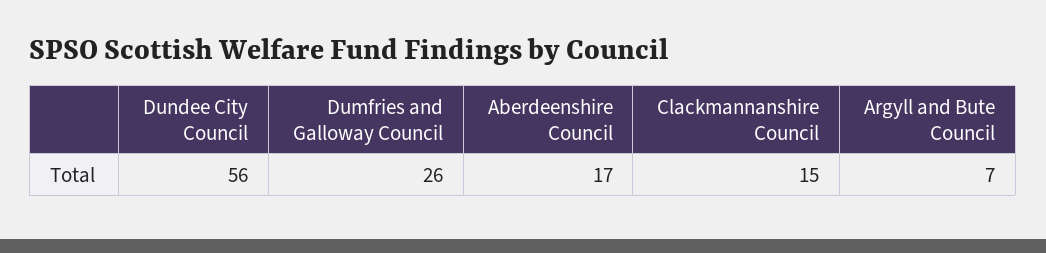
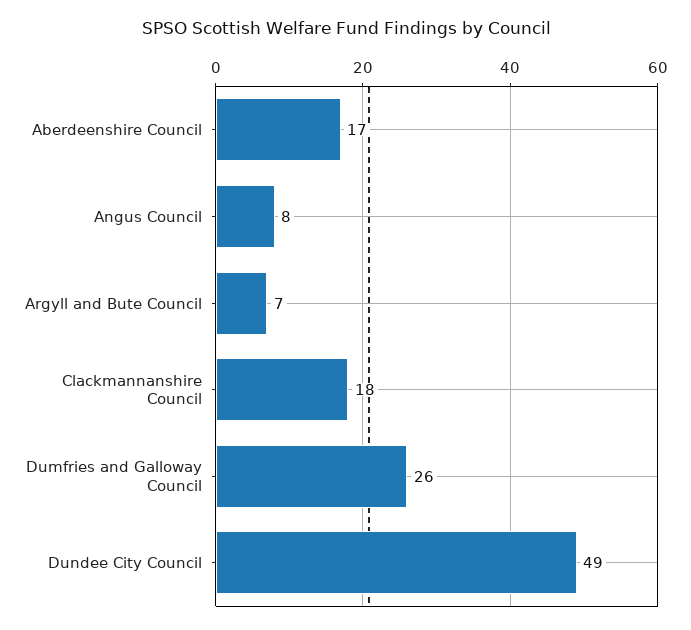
  {
-   "Dundee City Council": 56,
+   "Dundee City Council": 49,
    "Dumfries and Galloway Council": 26,
    "Aberdeenshire Council": 17,
-   "Clackmannanshire Council": 15,
+   "Clackmannanshire Council": 18,
-   "Argyll and Bute Council": 7
+   "Argyll and Bute Council": 7,
+   "Angus Council": 8
  }

